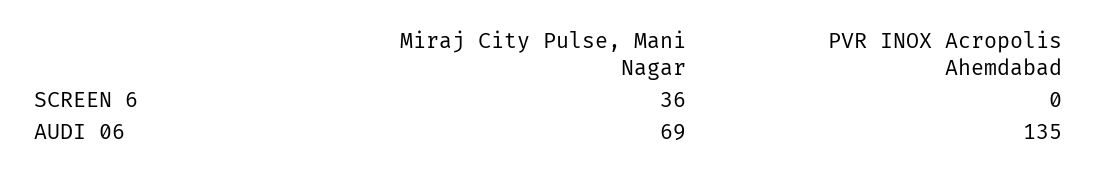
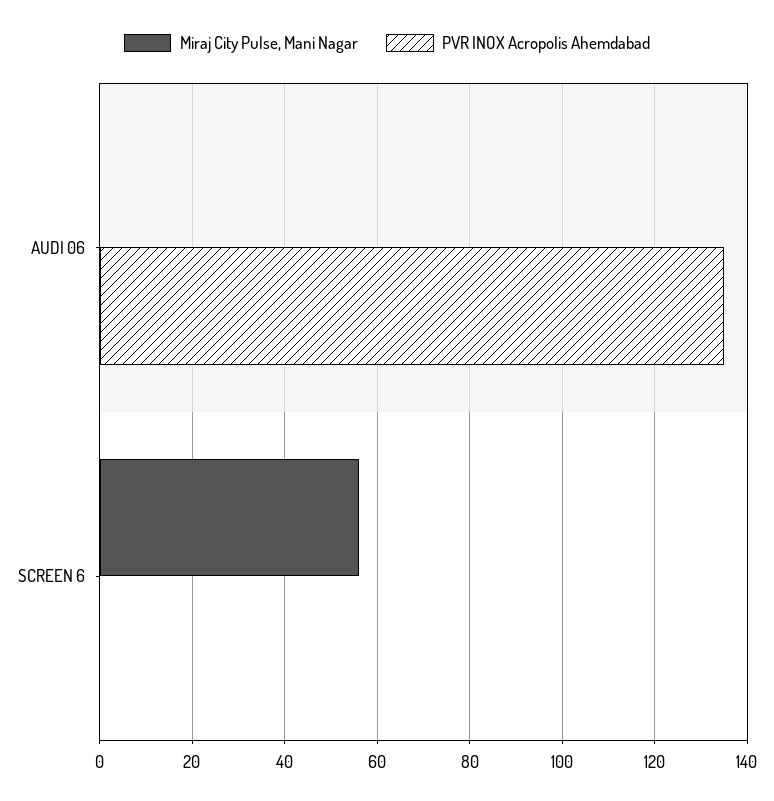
  {
    "Miraj City Pulse, Mani Nagar": {
-     "SCREEN 6": 36,
+     "SCREEN 6": 55,
-     "AUDI 06": 69
+     "AUDI 06": 0
    },
    "PVR INOX Acropolis Ahemdabad": {
      "SCREEN 6": 0,
      "AUDI 06": 135
    }
  }

